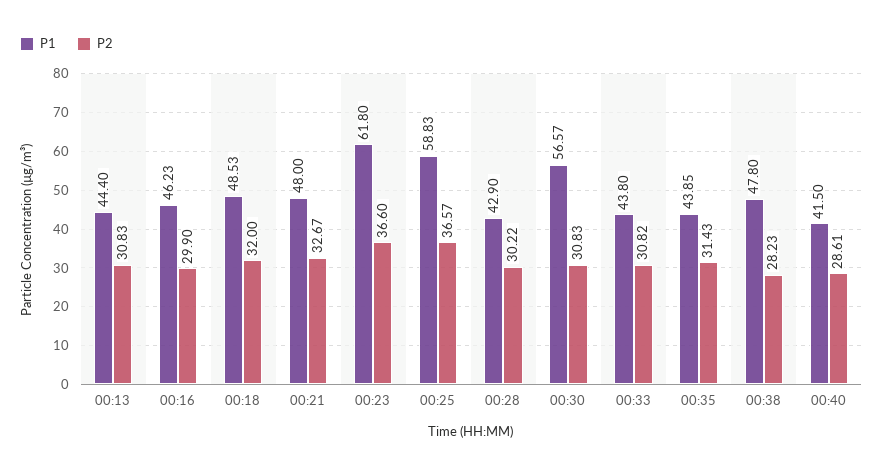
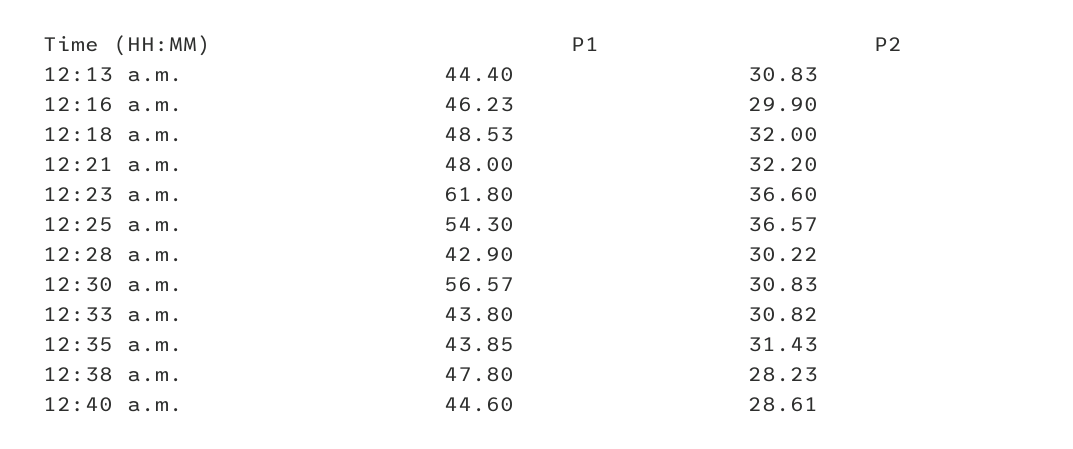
  {
    "P1": {
      "00:13": 44.4,
      "00:16": 46.23,
      "00:18": 48.53,
      "00:21": 48,
      "00:23": 61.8,
-     "00:25": 58.83,
+     "00:25": 54.3,
      "00:28": 42.9,
      "00:30": 56.57,
      "00:33": 43.8,
      "00:35": 43.85,
      "00:38": 47.8,
-     "00:40": 41.5
+     "00:40": 44.6
    },
    "P2": {
      "00:13": 30.83,
      "00:16": 29.9,
      "00:18": 32,
-     "00:21": 32.67,
+     "00:21": 32.2,
      "00:23": 36.6,
      "00:25": 36.57,
      "00:28": 30.22,
      "00:30": 30.83,
      "00:33": 30.82,
      "00:35": 31.43,
      "00:38": 28.23,
      "00:40": 28.61
    }
  }

